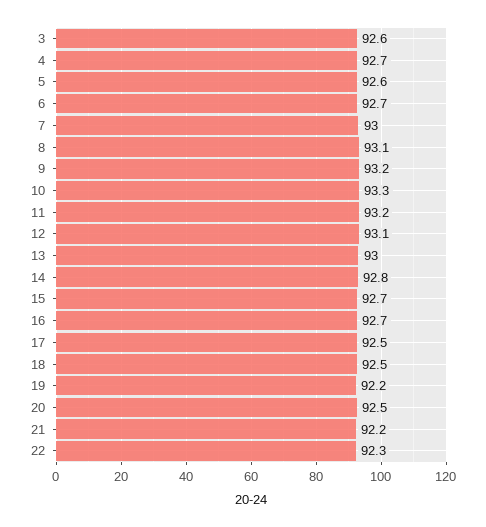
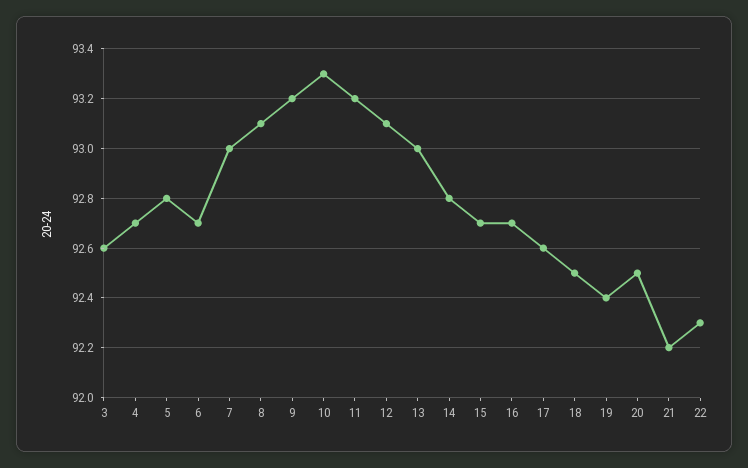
  {
    "3": 92.6,
    "4": 92.7,
-   "5": 92.6,
+   "5": 92.8,
    "6": 92.7,
    "7": 93,
    "8": 93.1,
    "9": 93.2,
    "10": 93.3,
    "11": 93.2,
    "12": 93.1,
    "13": 93,
    "14": 92.8,
    "15": 92.7,
    "16": 92.7,
-   "17": 92.5,
+   "17": 92.6,
    "18": 92.5,
-   "19": 92.2,
+   "19": 92.4,
    "20": 92.5,
    "21": 92.2,
    "22": 92.3
  }

